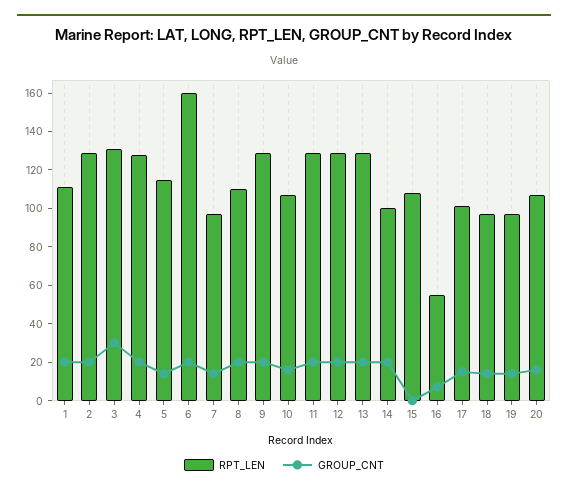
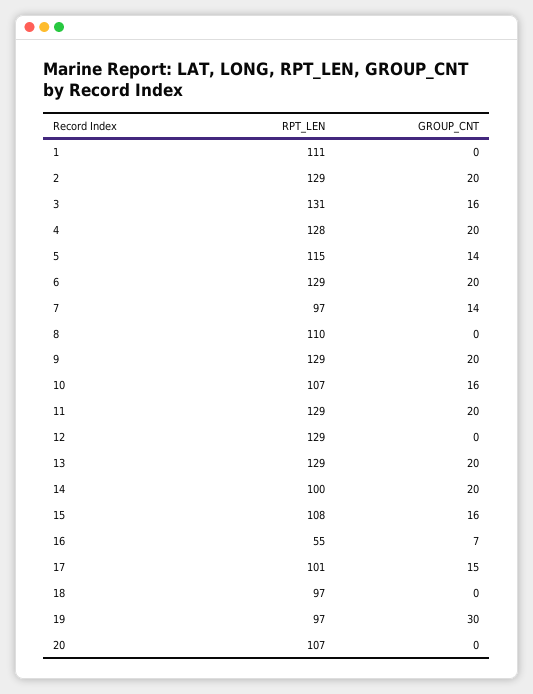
  {
    "RPT_LEN": {
      "1": 111,
      "2": 129,
      "3": 131,
      "4": 128,
      "5": 115,
-     "6": 160,
+     "6": 129,
      "7": 97,
      "8": 110,
      "9": 129,
      "10": 107,
      "11": 129,
      "12": 129,
      "13": 129,
      "14": 100,
      "15": 108,
      "16": 55,
      "17": 101,
      "18": 97,
      "19": 97,
      "20": 107
    },
    "GROUP_CNT": {
-     "1": 20,
+     "1": 0,
      "2": 20,
-     "3": 30,
+     "3": 16,
      "4": 20,
      "5": 14,
      "6": 20,
      "7": 14,
-     "8": 20,
+     "8": 0,
      "9": 20,
      "10": 16,
      "11": 20,
-     "12": 20,
+     "12": 0,
      "13": 20,
      "14": 20,
-     "15": 0,
+     "15": 16,
      "16": 7,
      "17": 15,
-     "18": 15,
+     "18": 0,
-     "19": 15,
+     "19": 30,
-     "20": 15
+     "20": 0
    }
  }

